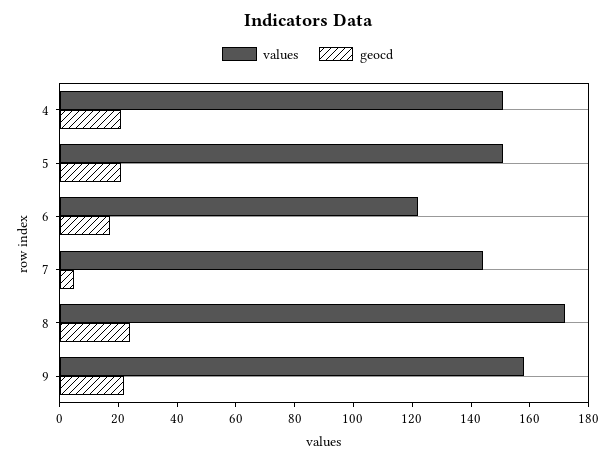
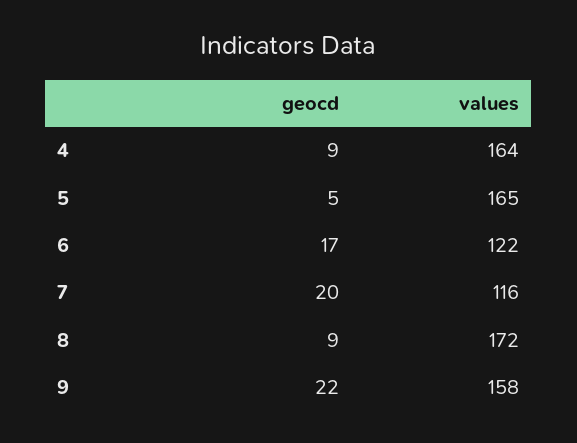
  {
    "values": {
-     "4": 150,
+     "4": 164,
-     "5": 150,
+     "5": 165,
      "6": 122,
-     "7": 145,
+     "7": 116,
      "8": 172,
      "9": 158
    },
    "geocd": {
-     "4": 20,
+     "4": 9,
-     "5": 20,
+     "5": 5,
      "6": 17,
-     "7": 5,
+     "7": 20,
-     "8": 25,
+     "8": 9,
      "9": 22
    }
  }

